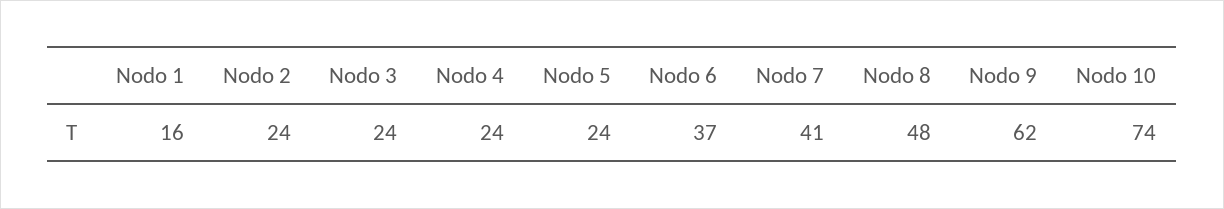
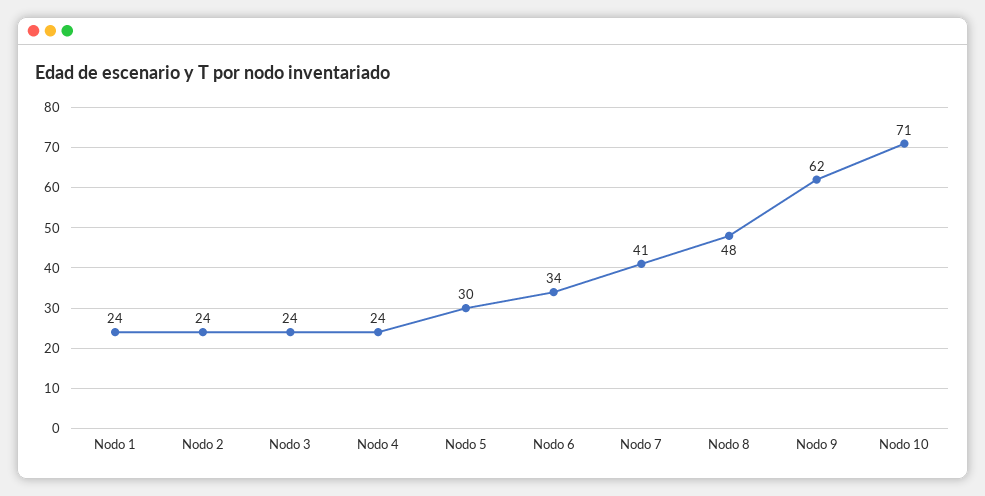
  {
-   "Nodo 1": 16,
+   "Nodo 1": 24,
    "Nodo 2": 24,
    "Nodo 3": 24,
    "Nodo 4": 24,
-   "Nodo 5": 24,
+   "Nodo 5": 30,
-   "Nodo 6": 37,
+   "Nodo 6": 34,
    "Nodo 7": 41,
    "Nodo 8": 48,
    "Nodo 9": 62,
-   "Nodo 10": 74
+   "Nodo 10": 71
  }

